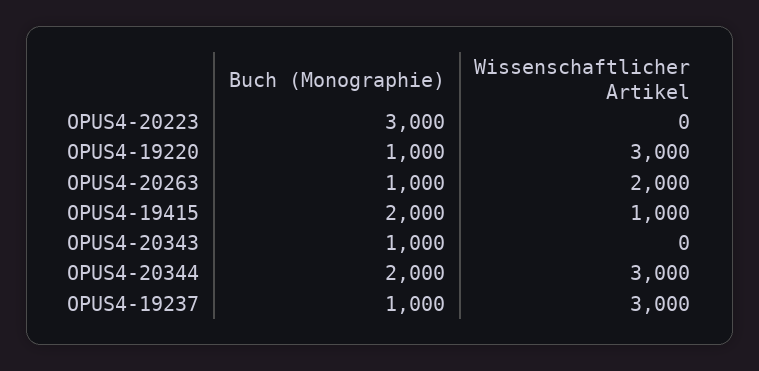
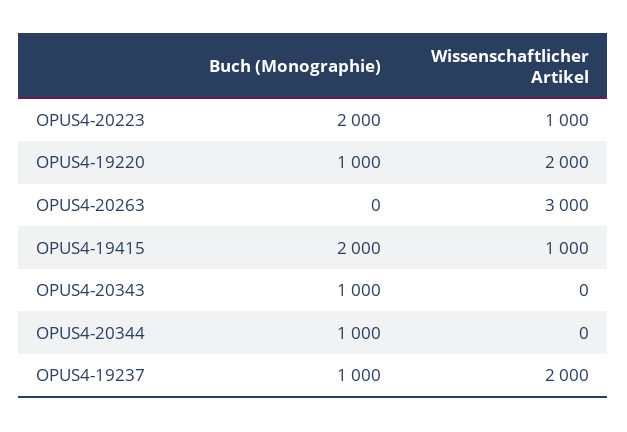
  {
    "Buch (Monographie)": {
-     "OPUS4-20223": 3000,
+     "OPUS4-20223": 2000,
      "OPUS4-19220": 1000,
-     "OPUS4-20263": 1000,
+     "OPUS4-20263": 0,
      "OPUS4-19415": 2000,
      "OPUS4-20343": 1000,
-     "OPUS4-20344": 2000,
+     "OPUS4-20344": 1000,
      "OPUS4-19237": 1000
    },
    "Wissenschaftlicher Artikel": {
-     "OPUS4-20223": 0,
+     "OPUS4-20223": 1000,
-     "OPUS4-19220": 3000,
+     "OPUS4-19220": 2000,
-     "OPUS4-20263": 2000,
+     "OPUS4-20263": 3000,
      "OPUS4-19415": 1000,
      "OPUS4-20343": 0,
-     "OPUS4-20344": 3000,
+     "OPUS4-20344": 0,
-     "OPUS4-19237": 3000
+     "OPUS4-19237": 2000
    }
  }

